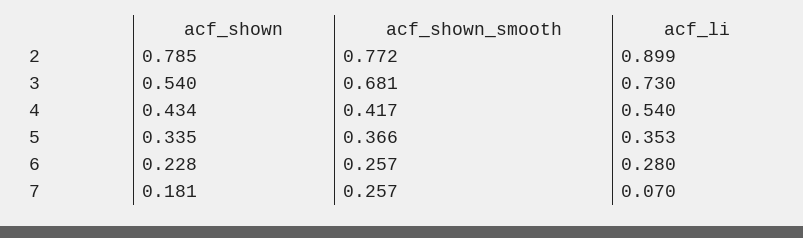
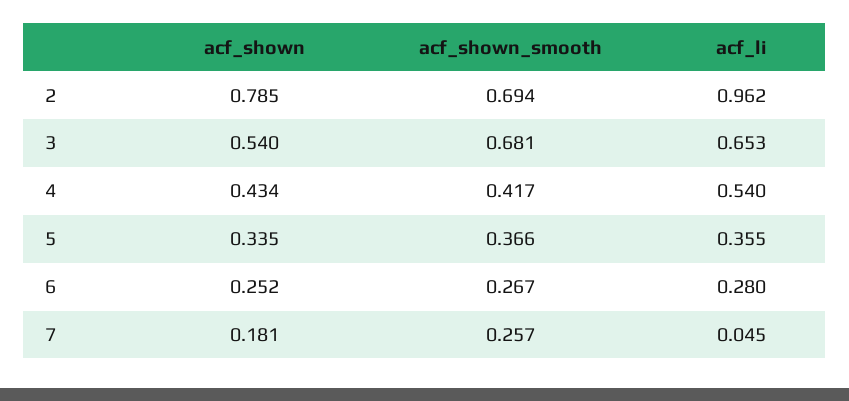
  {
    "acf_shown": {
      "2": 0.785,
      "3": 0.54,
      "4": 0.434,
      "5": 0.335,
-     "6": 0.228,
+     "6": 0.252,
      "7": 0.181
    },
    "acf_shown_smooth": {
-     "2": 0.772,
+     "2": 0.694,
      "3": 0.681,
      "4": 0.417,
      "5": 0.366,
-     "6": 0.257,
+     "6": 0.267,
      "7": 0.257
    },
    "acf_li": {
-     "2": 0.899,
+     "2": 0.962,
-     "3": 0.73,
+     "3": 0.653,
      "4": 0.54,
-     "5": 0.353,
+     "5": 0.355,
      "6": 0.28,
-     "7": 0.07
+     "7": 0.045
    }
  }

